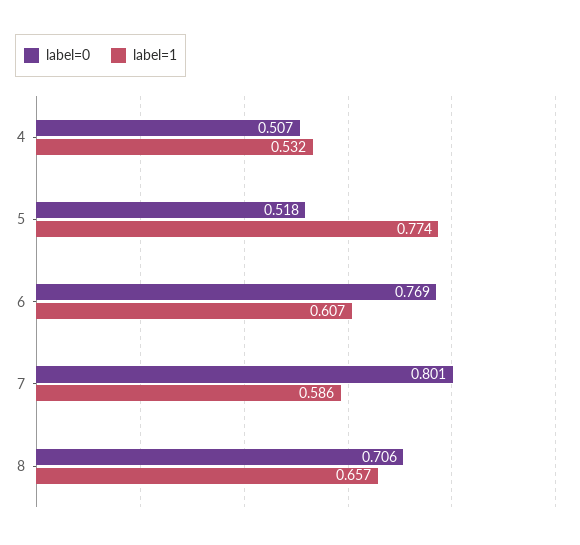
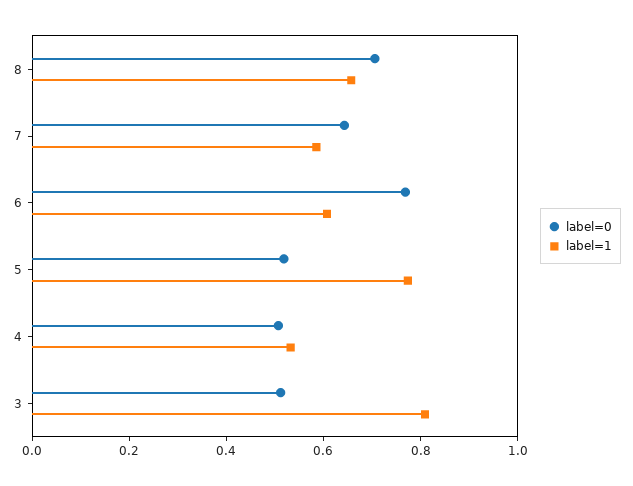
  {
    "label=0": {
      "4": 0.507,
      "5": 0.518,
      "6": 0.769,
-     "7": 0.801,
+     "7": 0.65,
-     "8": 0.706
+     "8": 0.706,
+     "3": 0.5
    },
    "label=1": {
      "4": 0.532,
      "5": 0.774,
      "6": 0.607,
      "7": 0.586,
-     "8": 0.657
+     "8": 0.657,
+     "3": 0.8
    }
  }

